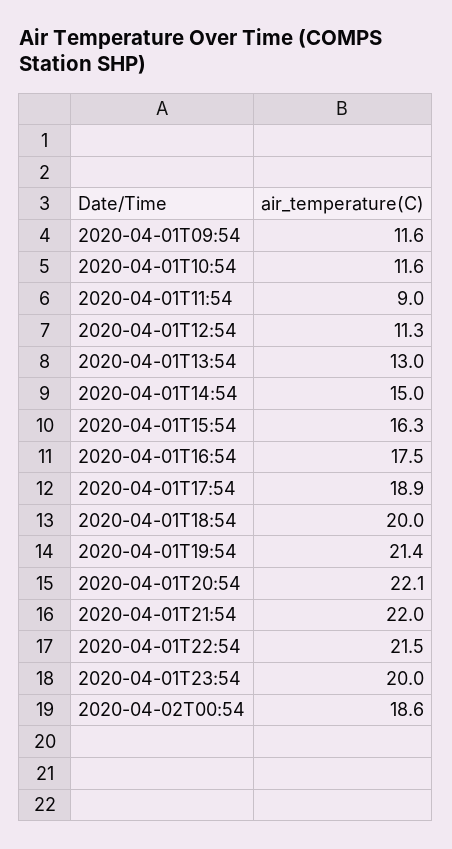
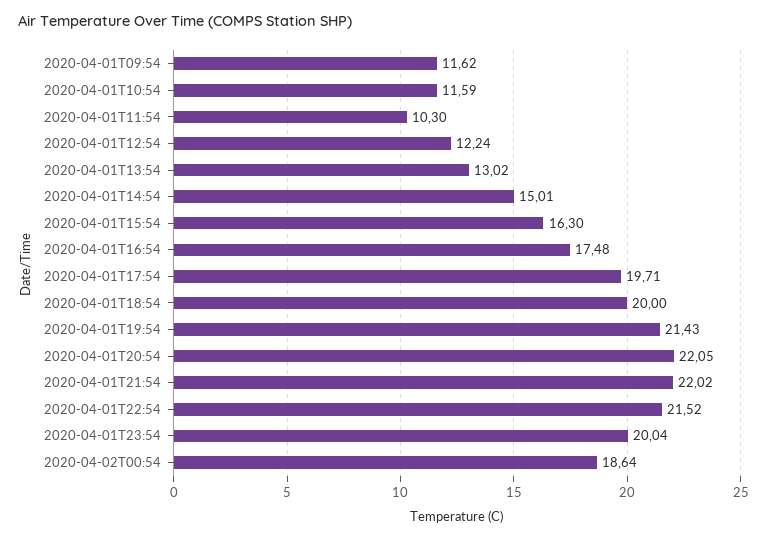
  {
    "2020-04-01T09:54": 11.62,
    "2020-04-01T10:54": 11.59,
-   "2020-04-01T11:54": 9,
+   "2020-04-01T11:54": 10.3,
-   "2020-04-01T12:54": 11.3,
+   "2020-04-01T12:54": 12.24,
    "2020-04-01T13:54": 13.02,
    "2020-04-01T14:54": 15.01,
    "2020-04-01T15:54": 16.3,
    "2020-04-01T16:54": 17.48,
-   "2020-04-01T17:54": 18.9,
+   "2020-04-01T17:54": 19.71,
    "2020-04-01T18:54": 20,
    "2020-04-01T19:54": 21.43,
    "2020-04-01T20:54": 22.05,
    "2020-04-01T21:54": 22.02,
    "2020-04-01T22:54": 21.52,
    "2020-04-01T23:54": 20.04,
    "2020-04-02T00:54": 18.64
  }

